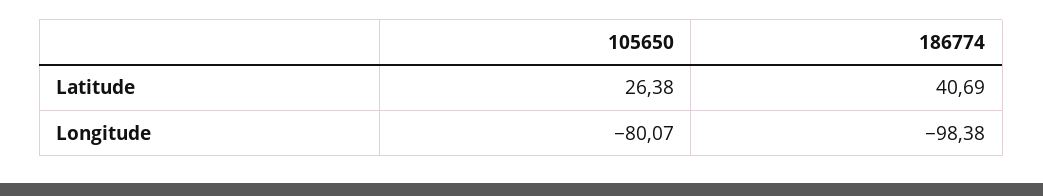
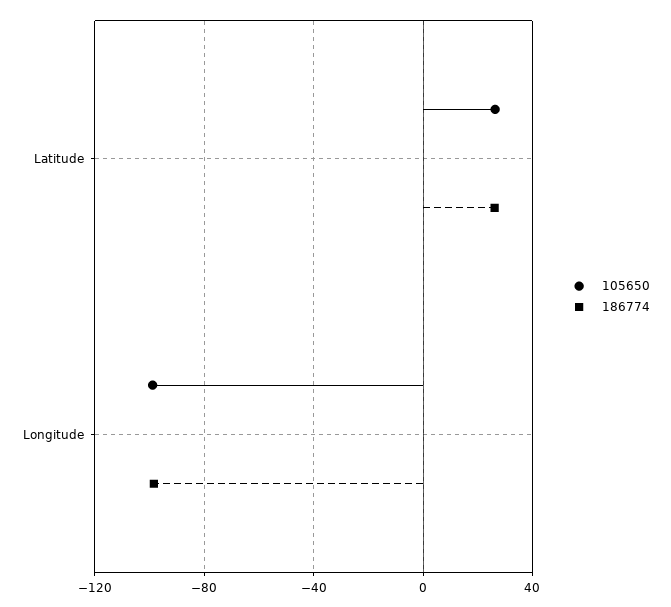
  {
    "105650": {
      "Latitude": 26.38,
-     "Longitude": -80.07
+     "Longitude": -100
    },
    "186774": {
-     "Latitude": 40.69,
+     "Latitude": 25,
      "Longitude": -98.38
    }
  }

